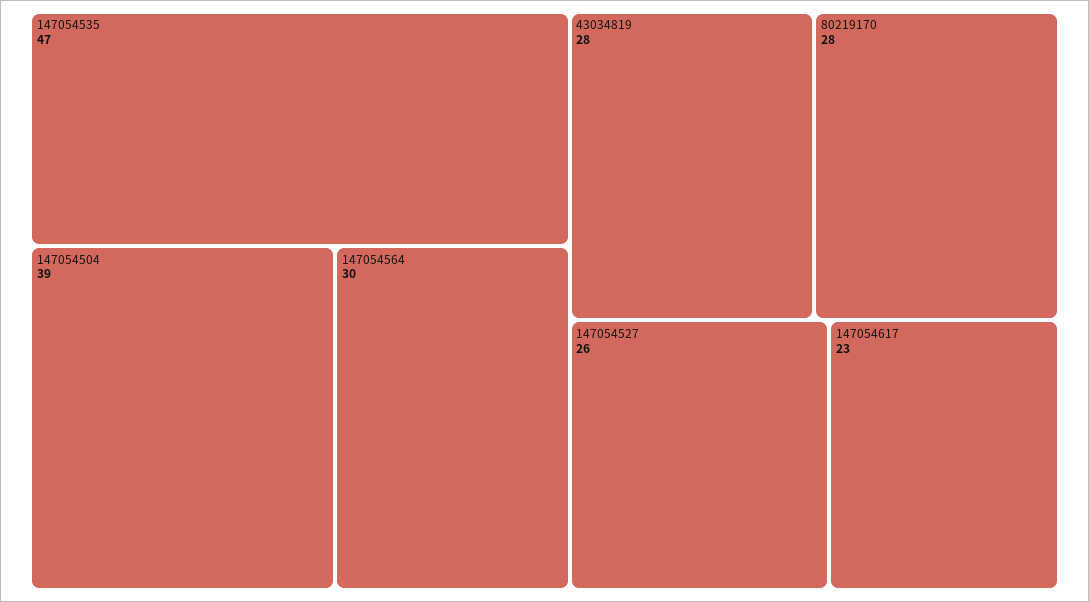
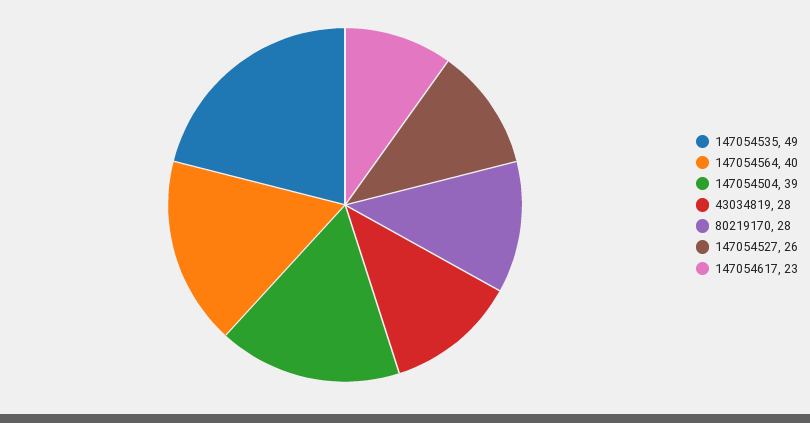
  {
-   "147054535": 47,
+   "147054535": 49,
    "147054504": 39,
-   "147054564": 30,
+   "147054564": 40,
    "43034819": 28,
    "80219170": 28,
    "147054527": 26,
    "147054617": 23
  }

